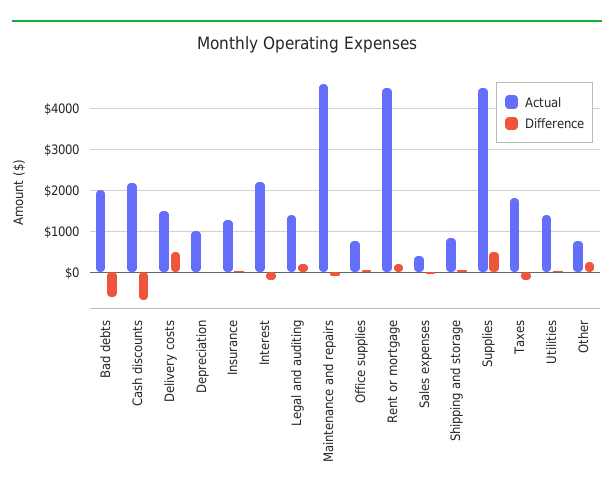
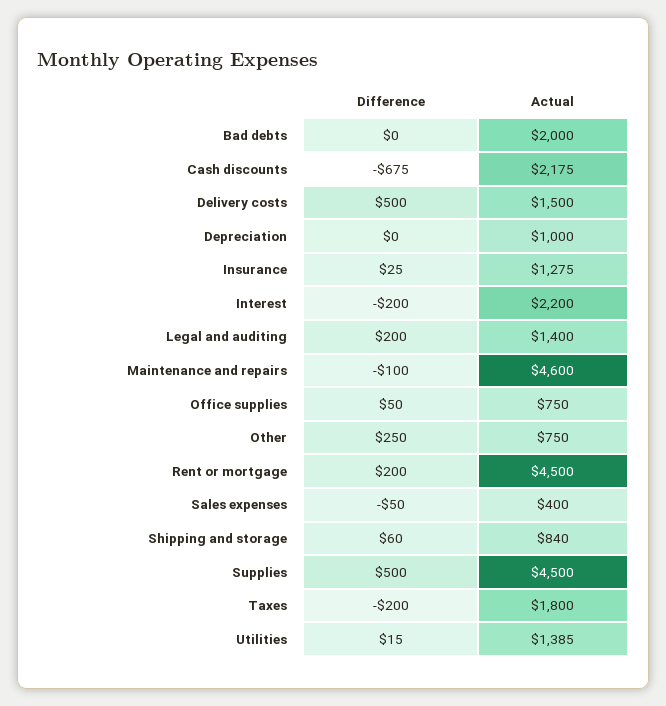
  {
    "Actual": {
      "Bad debts": 2000,
      "Cash discounts": 2175,
      "Delivery costs": 1500,
      "Depreciation": 1000,
      "Insurance": 1275,
      "Interest": 2200,
      "Legal and auditing": 1400,
      "Maintenance and repairs": 4600,
      "Office supplies": 750,
      "Rent or mortgage": 4500,
      "Sales expenses": 400,
      "Shipping and storage": 840,
      "Supplies": 4500,
      "Taxes": 1800,
      "Utilities": 1385,
      "Other": 750
    },
    "Difference": {
-     "Bad debts": -600,
+     "Bad debts": 0,
      "Cash discounts": -675,
      "Delivery costs": 500,
      "Depreciation": 0,
      "Insurance": 25,
      "Interest": -200,
      "Legal and auditing": 200,
      "Maintenance and repairs": -100,
      "Office supplies": 50,
      "Rent or mortgage": 200,
      "Sales expenses": -50,
      "Shipping and storage": 60,
      "Supplies": 500,
      "Taxes": -200,
      "Utilities": 15,
      "Other": 250
    }
  }

